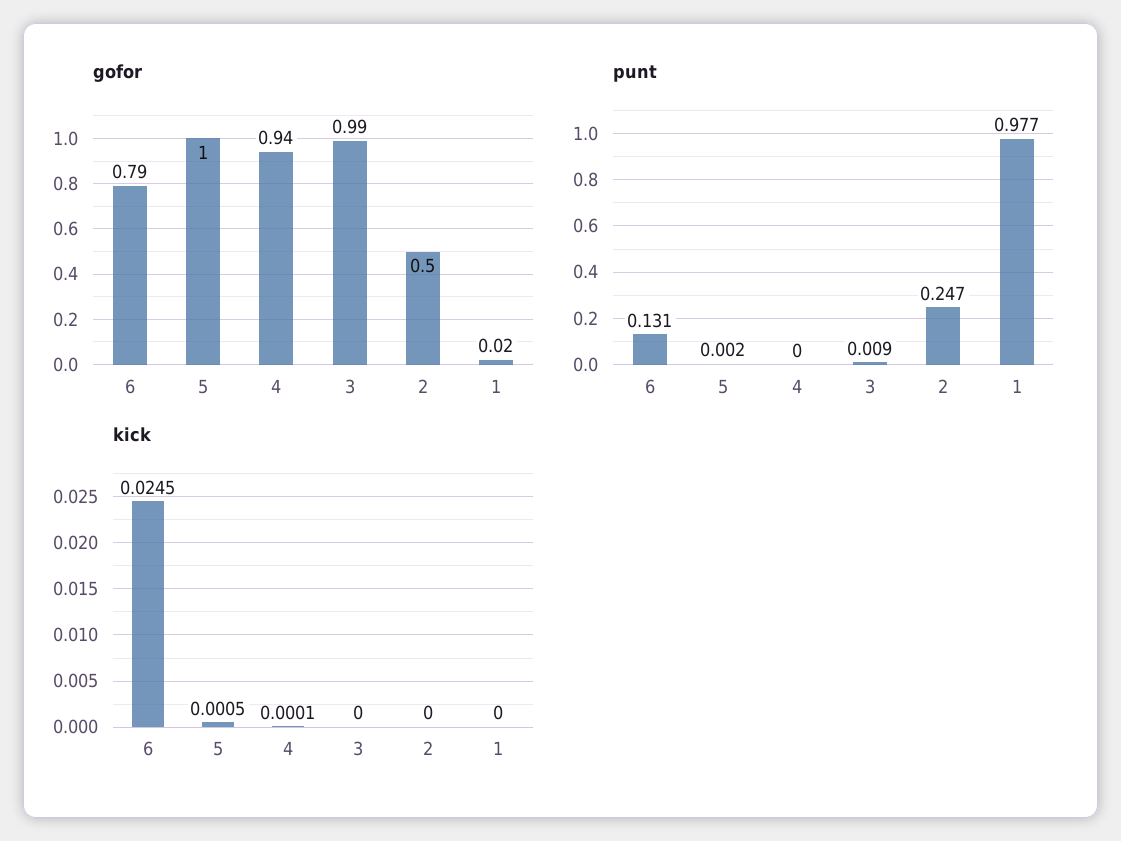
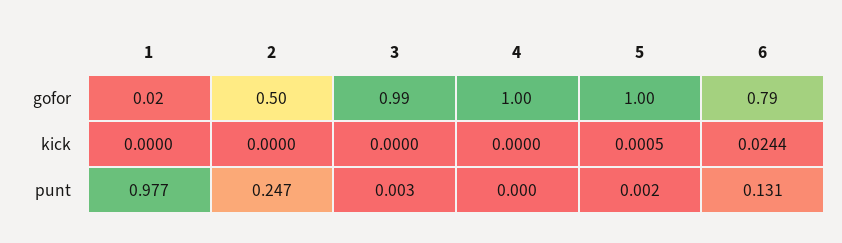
  {
    "gofor": {
      "6": 0.79,
      "5": 1,
-     "4": 0.94,
+     "4": 1,
      "3": 0.99,
      "2": 0.5,
      "1": 0.02
    },
    "punt": {
      "6": 0.131,
      "5": 0.002,
      "4": 0,
-     "3": 0.009,
+     "3": 0.003,
      "2": 0.247,
      "1": 0.977
    },
    "kick": {
-     "6": 0.0245,
+     "6": 0.0244,
      "5": 0.0005,
-     "4": 0.0001,
+     "4": 0,
      "3": 0,
      "2": 0,
      "1": 0
    }
  }

